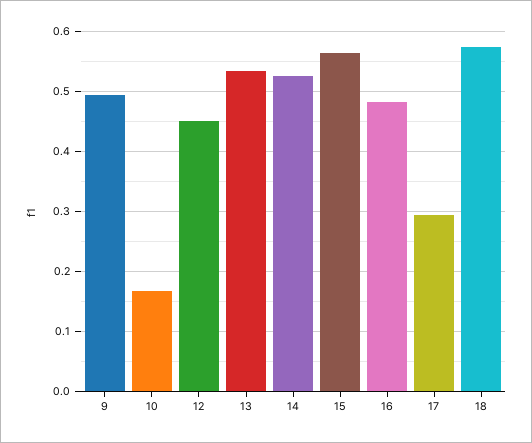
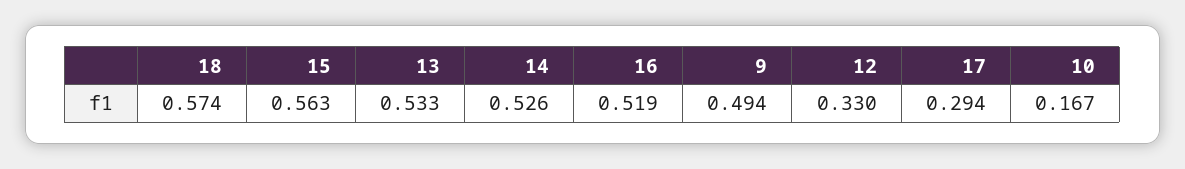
  {
    "9": 0.494,
    "10": 0.167,
-   "12": 0.45,
+   "12": 0.33,
    "13": 0.533,
    "14": 0.526,
    "15": 0.563,
-   "16": 0.48,
+   "16": 0.519,
    "17": 0.294,
    "18": 0.574
  }

